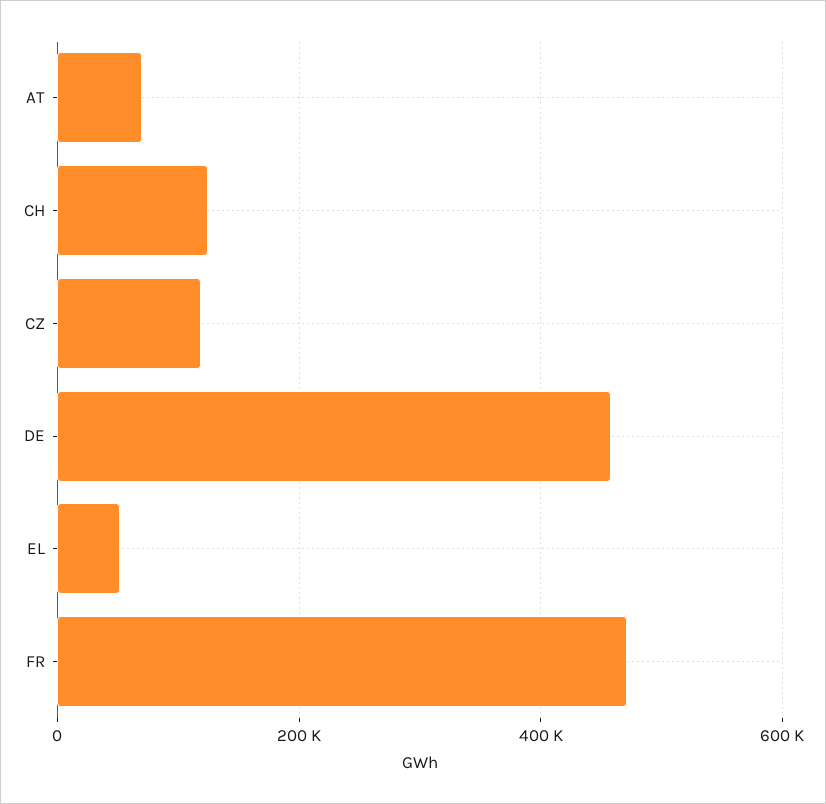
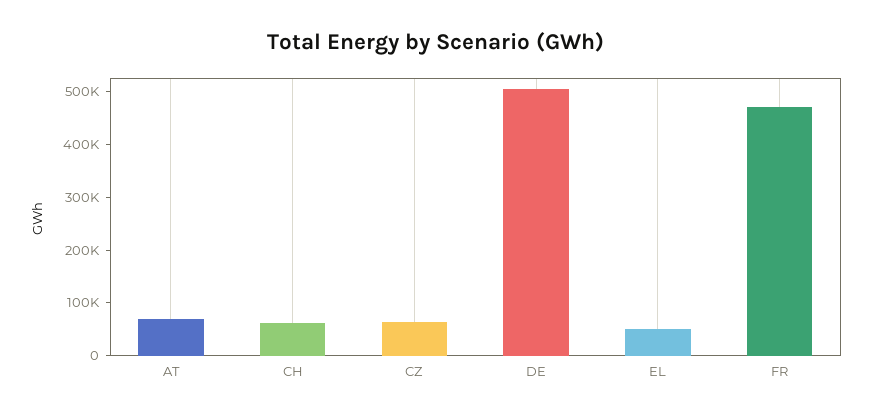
  {
    "AT": 60000,
-   "CH": 120000,
+   "CH": 60000,
-   "CZ": 120000,
+   "CZ": 60000,
-   "DE": 460000,
+   "DE": 500000,
    "EL": 60000,
    "FR": 480000
  }

